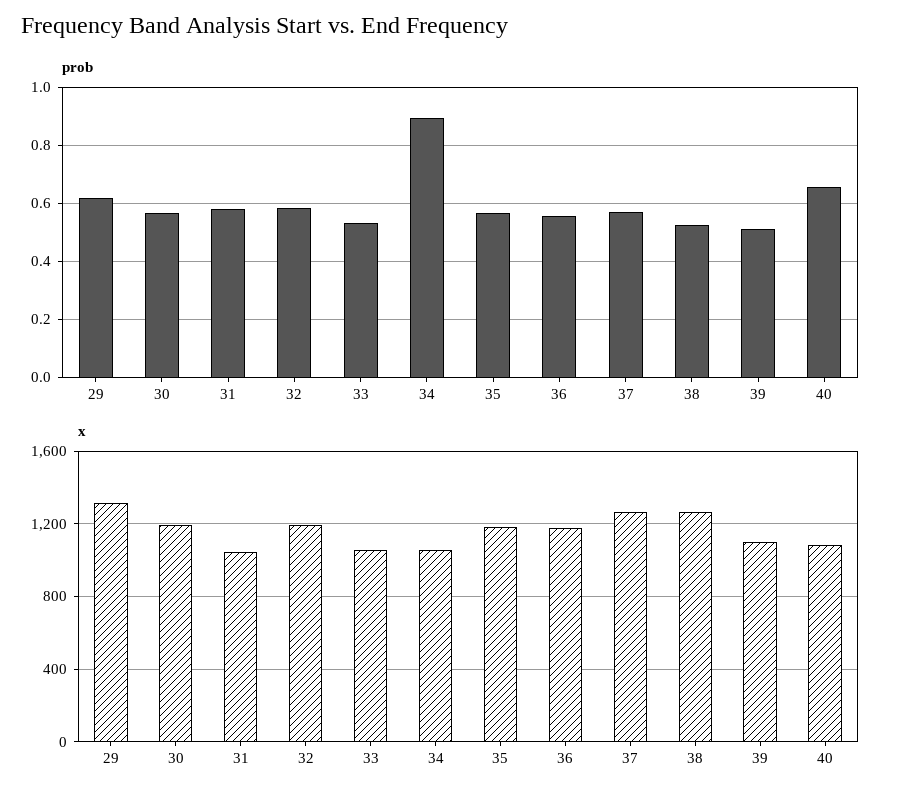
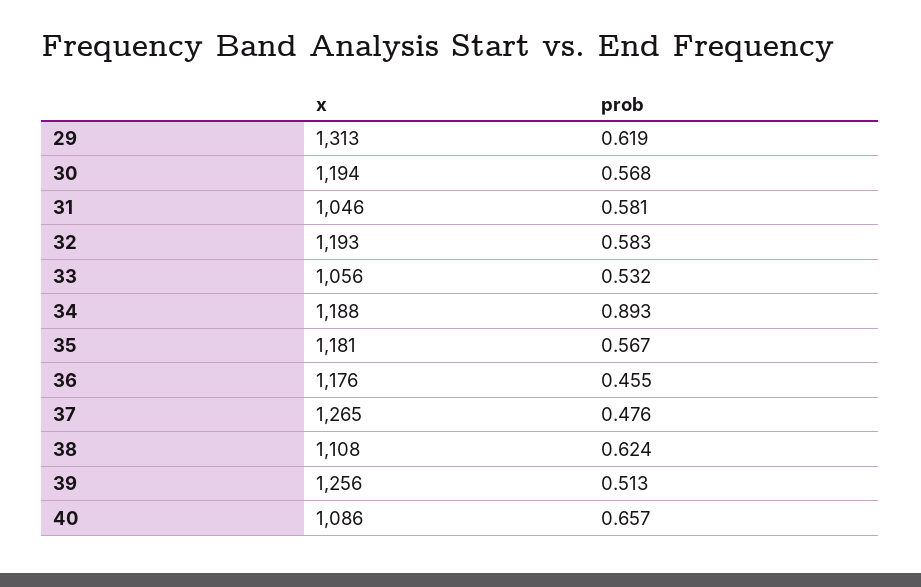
  {
    "prob": {
      "29": 0.619,
      "30": 0.568,
      "31": 0.581,
      "32": 0.583,
      "33": 0.532,
      "34": 0.893,
      "35": 0.567,
-     "36": 0.55,
+     "36": 0.455,
-     "37": 0.575,
+     "37": 0.476,
-     "38": 0.525,
+     "38": 0.624,
      "39": 0.513,
      "40": 0.657
    },
    "x": {
      "29": 1313,
      "30": 1194,
      "31": 1046,
      "32": 1193,
      "33": 1056,
-     "34": 1050,
+     "34": 1188,
      "35": 1181,
      "36": 1176,
      "37": 1265,
-     "38": 1250,
+     "38": 1108,
-     "39": 1100,
+     "39": 1256,
      "40": 1086
    }
  }

